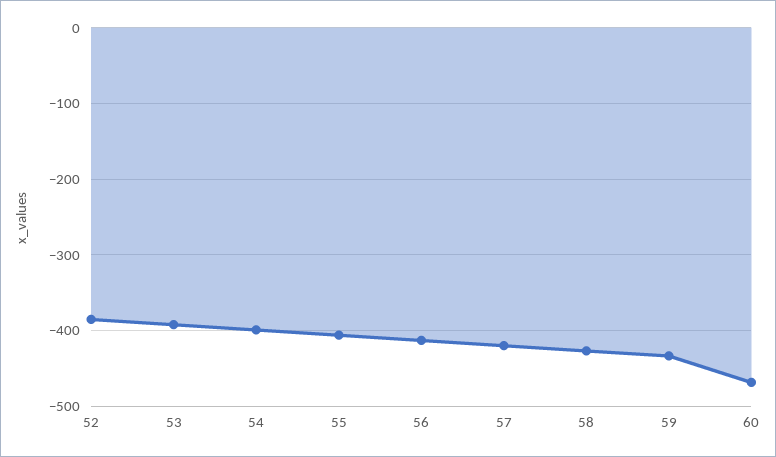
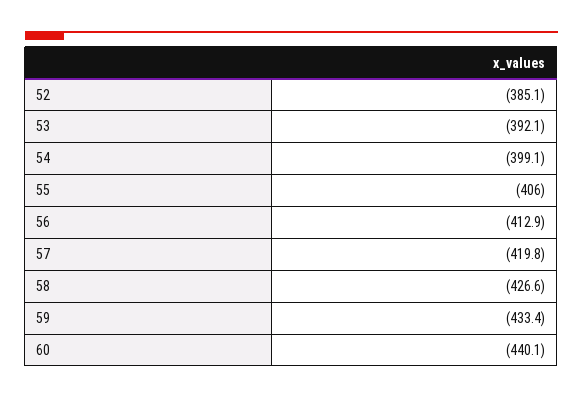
  {
    "52": -385.1,
    "53": -392.1,
    "54": -399.1,
    "55": -406,
    "56": -412.9,
    "57": -419.8,
    "58": -426.6,
    "59": -433.4,
-   "60": -470
+   "60": -440.1
  }

